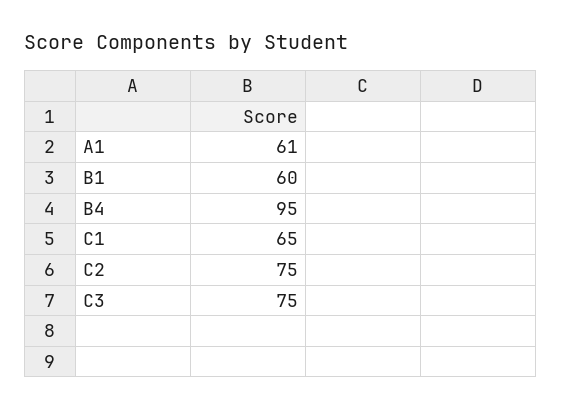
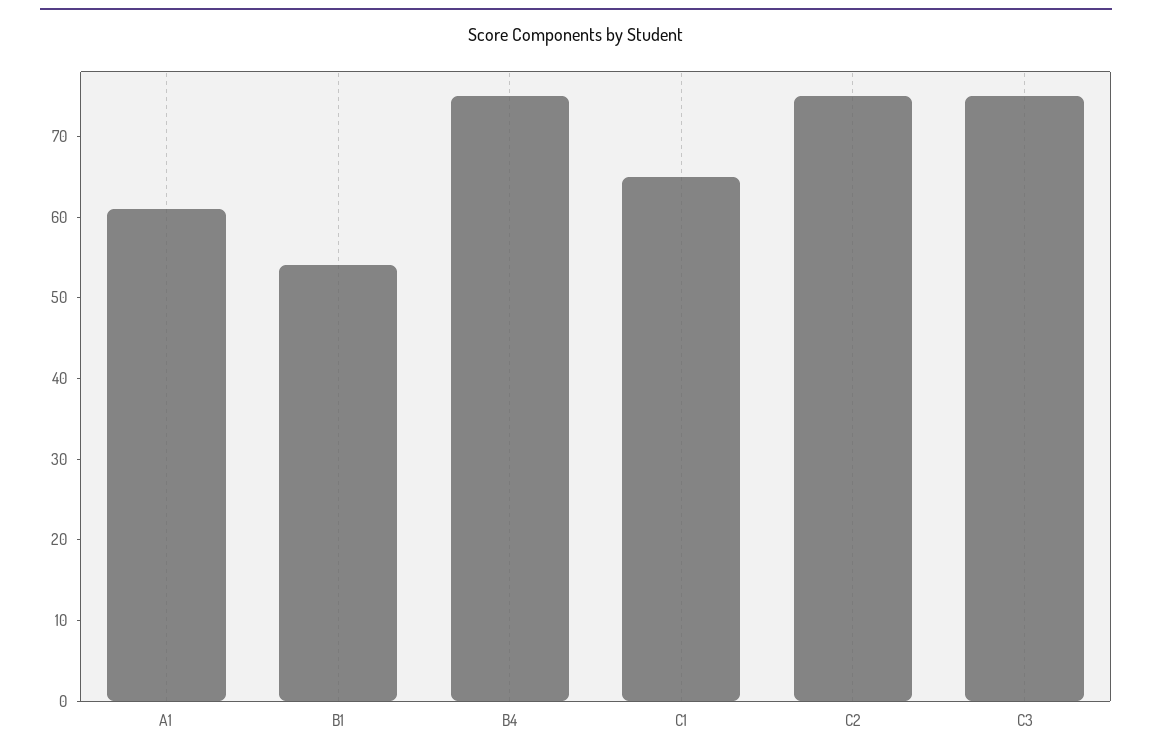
  {
    "A1": 61,
-   "B1": 60,
+   "B1": 54,
-   "B4": 95,
+   "B4": 75,
    "C1": 65,
    "C2": 75,
    "C3": 75
  }

